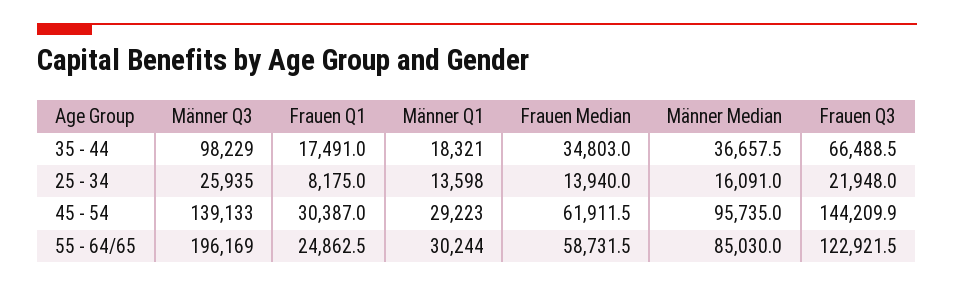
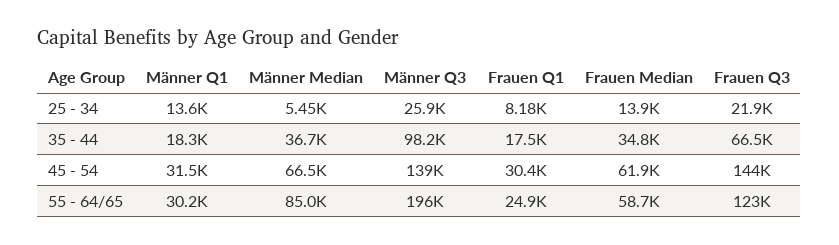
  {
    "Männer Q3": {
      "35 - 44": 98229,
      "25 - 34": 25935,
      "45 - 54": 139133,
      "55 - 64/65": 196169
    },
    "Frauen Q1": {
      "35 - 44": 17491,
      "25 - 34": 8175,
      "45 - 54": 30387,
      "55 - 64/65": 24862.5
    },
    "Männer Q1": {
      "35 - 44": 18321,
      "25 - 34": 13598,
-     "45 - 54": 29223,
+     "45 - 54": 31500,
      "55 - 64/65": 30244
    },
    "Frauen Median": {
      "35 - 44": 34803,
      "25 - 34": 13940,
      "45 - 54": 61911.5,
      "55 - 64/65": 58731.5
    },
    "Männer Median": {
      "35 - 44": 36657.5,
-     "25 - 34": 16091,
+     "25 - 34": 5450,
-     "45 - 54": 95735,
+     "45 - 54": 66500,
      "55 - 64/65": 85030
    },
    "Frauen Q3": {
      "35 - 44": 66488.5,
      "25 - 34": 21948,
      "45 - 54": 144209.9,
      "55 - 64/65": 122921.5
    }
  }

